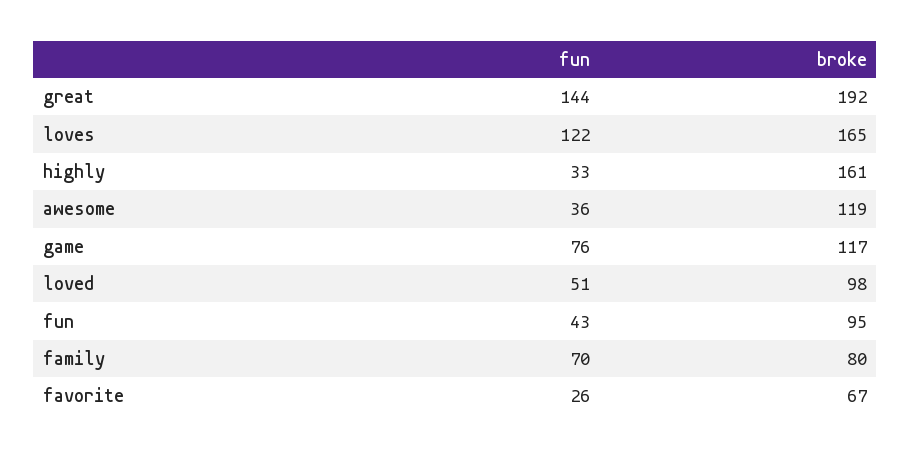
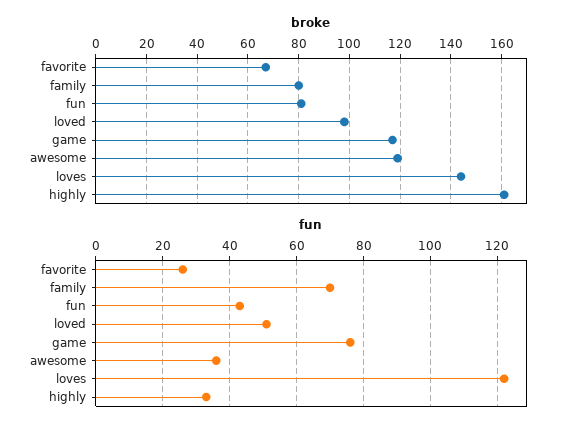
  {
    "fun": {
-     "great": 144,
      "loves": 122,
      "highly": 33,
      "awesome": 36,
      "game": 76,
      "loved": 51,
      "fun": 43,
      "family": 70,
      "favorite": 26
    },
    "broke": {
-     "great": 192,
-     "loves": 165,
+     "loves": 145,
      "highly": 161,
      "awesome": 119,
      "game": 117,
      "loved": 98,
-     "fun": 95,
+     "fun": 80,
      "family": 80,
      "favorite": 67
    }
  }

